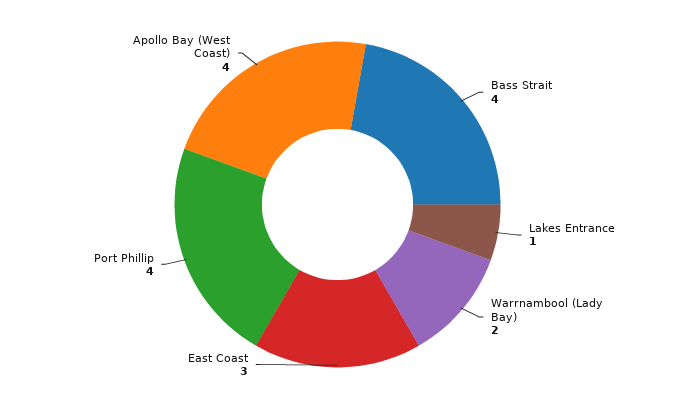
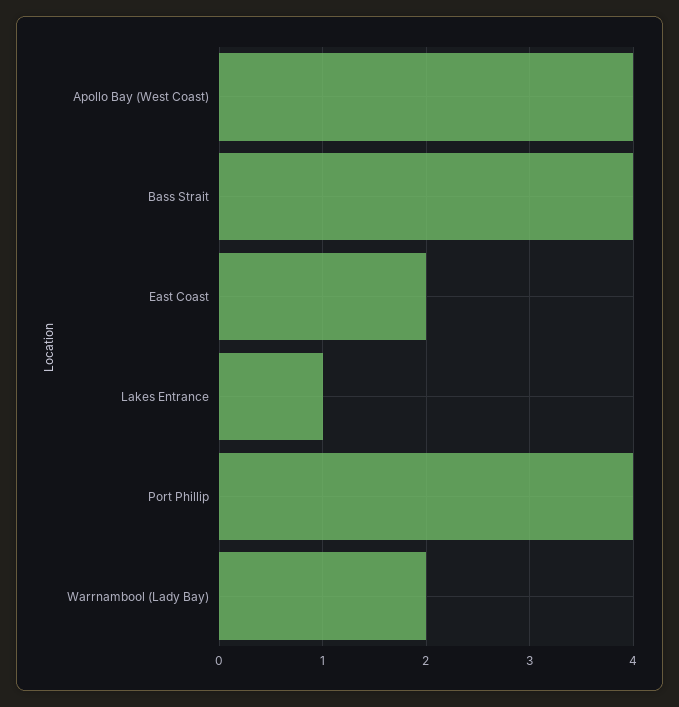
  {
    "Bass Strait": 4,
    "Lakes Entrance": 1,
    "Warrnambool (Lady Bay)": 2,
-   "East Coast": 3,
+   "East Coast": 2,
    "Port Phillip": 4,
    "Apollo Bay (West Coast)": 4
  }

